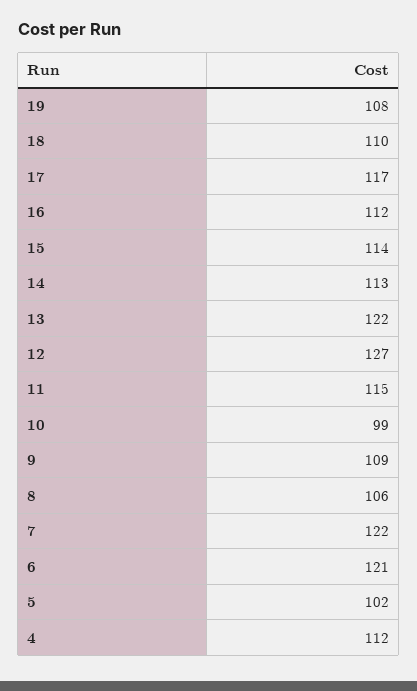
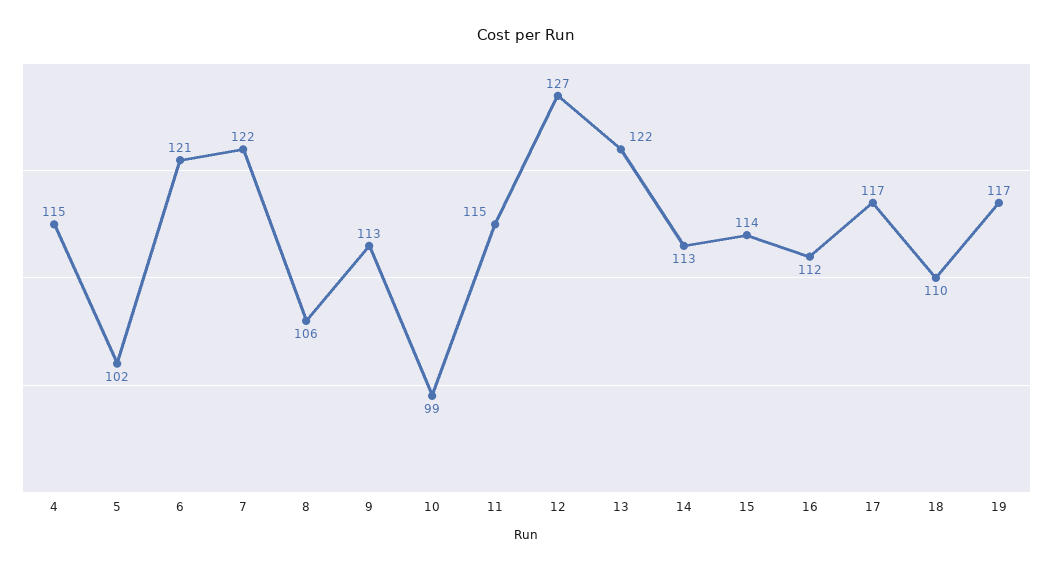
  {
-   "19": 108,
+   "19": 117,
    "18": 110,
    "17": 117,
    "16": 112,
    "15": 114,
    "14": 113,
    "13": 122,
    "12": 127,
    "11": 115,
    "10": 99,
-   "9": 109,
+   "9": 113,
    "8": 106,
    "7": 122,
    "6": 121,
    "5": 102,
-   "4": 112
+   "4": 115
  }

